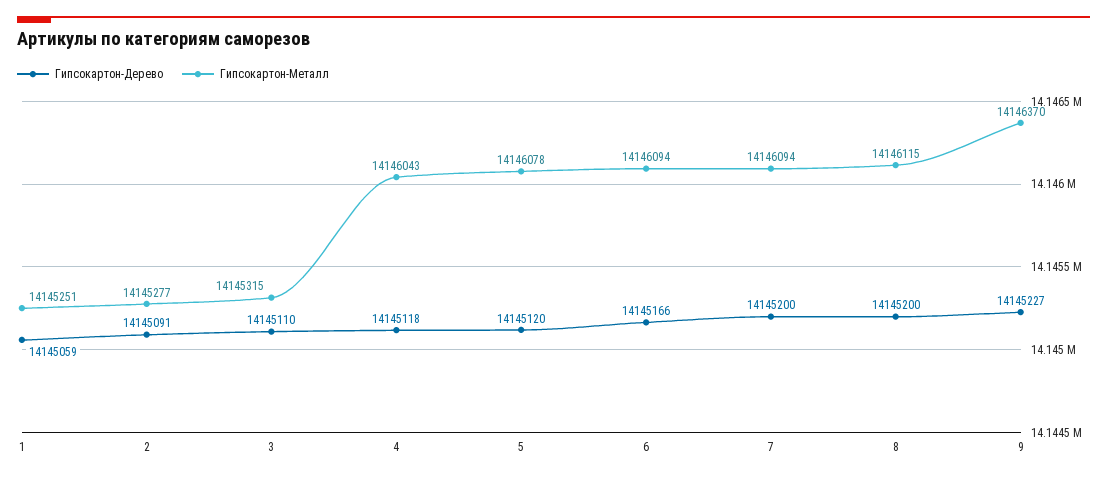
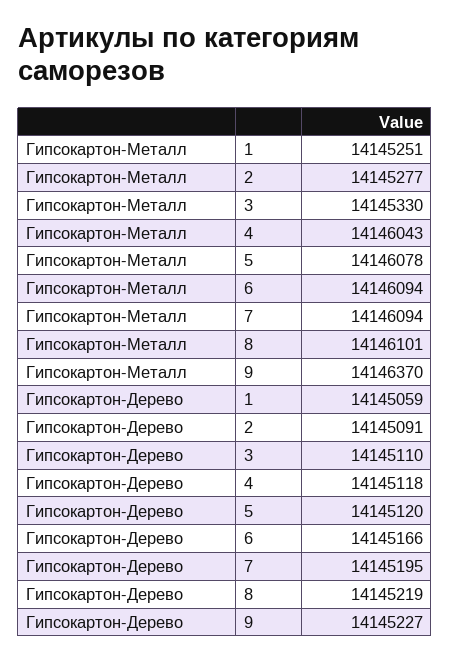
  {
    "Гипсокартон-Дерево": {
      "1": 14145059,
      "2": 14145091,
      "3": 14145110,
      "4": 14145118,
      "5": 14145120,
      "6": 14145166,
-     "7": 14145200,
+     "7": 14145195,
-     "8": 14145200,
+     "8": 14145219,
      "9": 14145227
    },
    "Гипсокартон-Металл": {
      "1": 14145251,
      "2": 14145277,
-     "3": 14145315,
+     "3": 14145330,
      "4": 14146043,
      "5": 14146078,
      "6": 14146094,
      "7": 14146094,
-     "8": 14146115,
+     "8": 14146101,
      "9": 14146370
    }
  }

